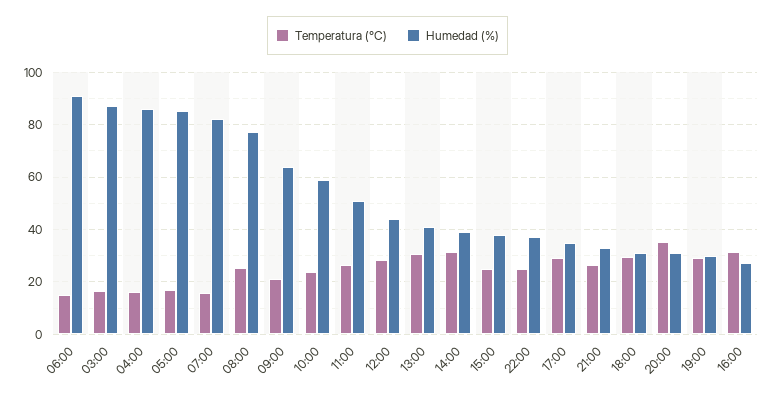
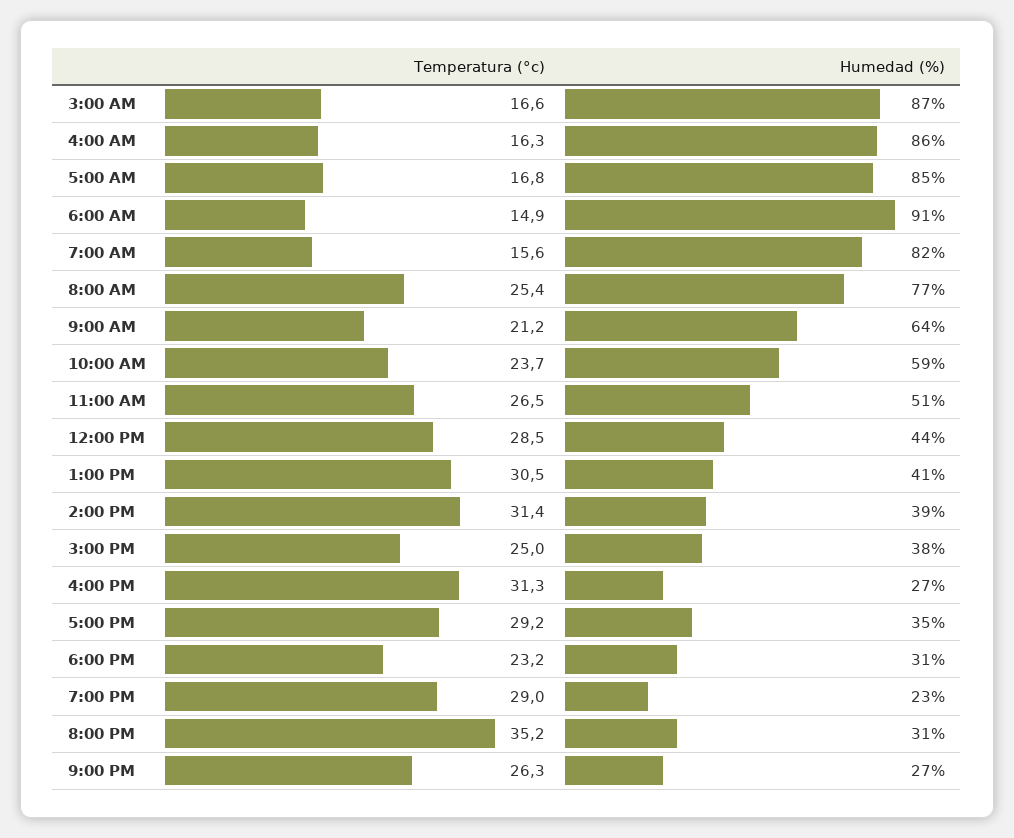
  {
    "Temperatura (°C)": {
      "06:00": 14.9,
      "03:00": 16.6,
      "04:00": 16.3,
      "05:00": 16.8,
      "07:00": 15.6,
      "08:00": 25.4,
      "09:00": 21.2,
      "10:00": 23.7,
      "11:00": 26.5,
      "12:00": 28.5,
      "13:00": 30.5,
      "14:00": 31.4,
      "15:00": 25,
-     "22:00": 25,
      "17:00": 29.2,
      "21:00": 26.3,
-     "18:00": 30,
+     "18:00": 23.2,
      "20:00": 35.2,
      "19:00": 29,
      "16:00": 31.3
    },
    "Humedad (%)": {
      "06:00": 91,
      "03:00": 87,
      "04:00": 86,
      "05:00": 85,
      "07:00": 82,
      "08:00": 77,
      "09:00": 64,
      "10:00": 59,
      "11:00": 51,
      "12:00": 44,
      "13:00": 41,
      "14:00": 39,
      "15:00": 38,
-     "22:00": 37.5,
      "17:00": 35,
-     "21:00": 32.5,
+     "21:00": 27,
      "18:00": 31,
      "20:00": 31,
-     "19:00": 30,
+     "19:00": 23,
      "16:00": 27
    }
  }

